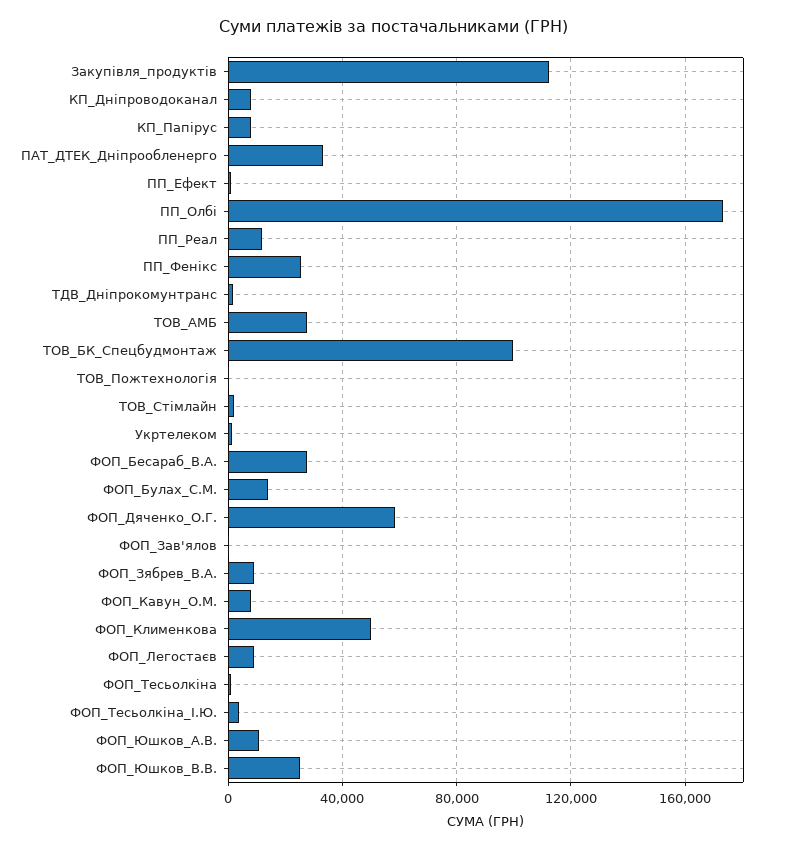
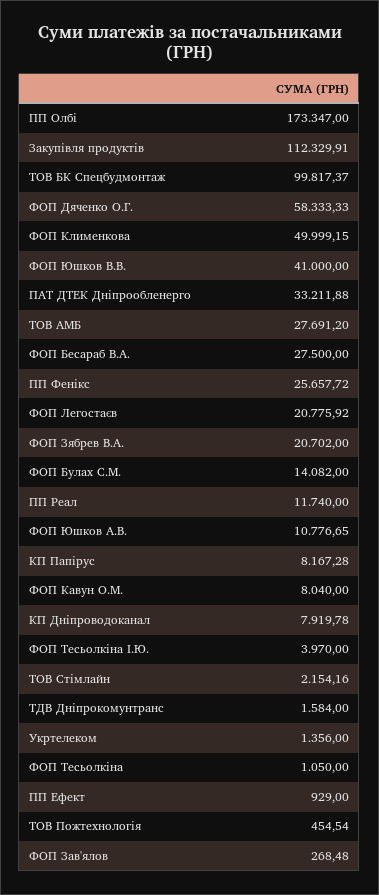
  {
    "Закупівля_продуктів": 112329.91,
    "КП_Дніпроводоканал": 7919.78,
    "КП_Папірус": 8167.28,
    "ПАТ_ДТЕК_Дніпрообленерго": 33211.88,
    "ПП_Ефект": 929,
    "ПП_Олбі": 173347,
    "ПП_Реал": 11740,
    "ПП_Фенікс": 25657.72,
    "ТДВ_Дніпрокомунтранс": 1584,
    "ТОВ_АМБ": 27691.2,
    "ТОВ_БК_Спецбудмонтаж": 99817.37,
    "ТОВ_Пожтехнологія": 454.54,
    "ТОВ_Стімлайн": 2154.16,
    "Укртелеком": 1356,
    "ФОП_Бесараб_В.А.": 27500,
    "ФОП_Булах_С.М.": 14082,
    "ФОП_Дяченко_О.Г.": 58333.33,
    "ФОП_Зав'ялов": 268.48,
-   "ФОП_Зябрев_В.А.": 10000,
+   "ФОП_Зябрев_В.А.": 20702,
    "ФОП_Кавун_О.М.": 8040,
    "ФОП_Клименкова": 49999.15,
-   "ФОП_Легостаєв": 10000,
+   "ФОП_Легостаєв": 20775.92,
    "ФОП_Тесьолкіна": 1050,
    "ФОП_Тесьолкіна_І.Ю.": 3970,
    "ФОП_Юшков_А.В.": 10776.65,
-   "ФОП_Юшков_В.В.": 25000
+   "ФОП_Юшков_В.В.": 41000
  }

